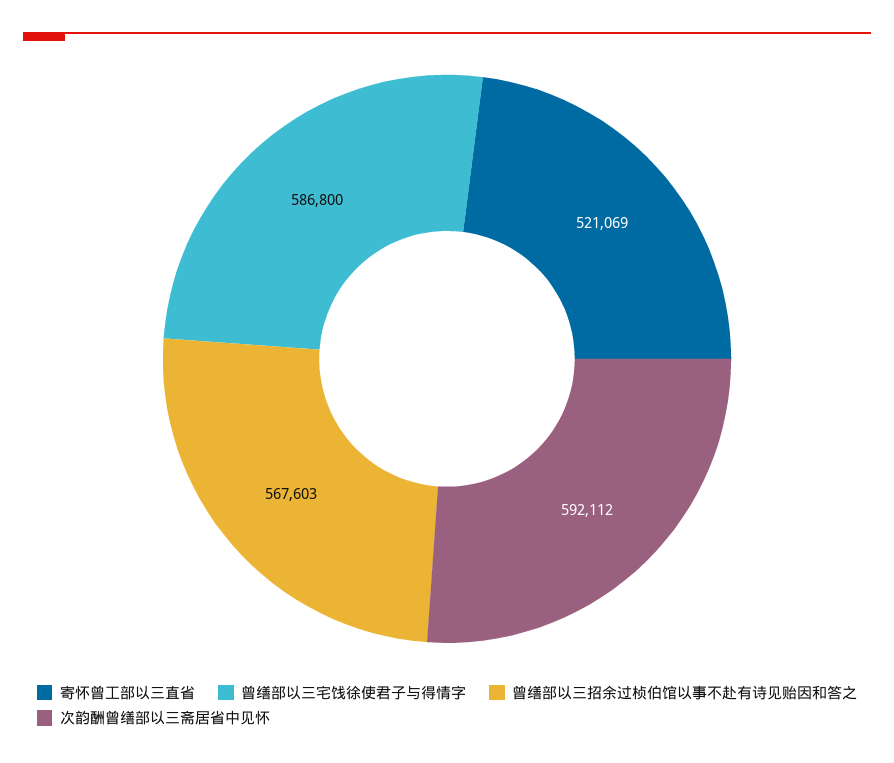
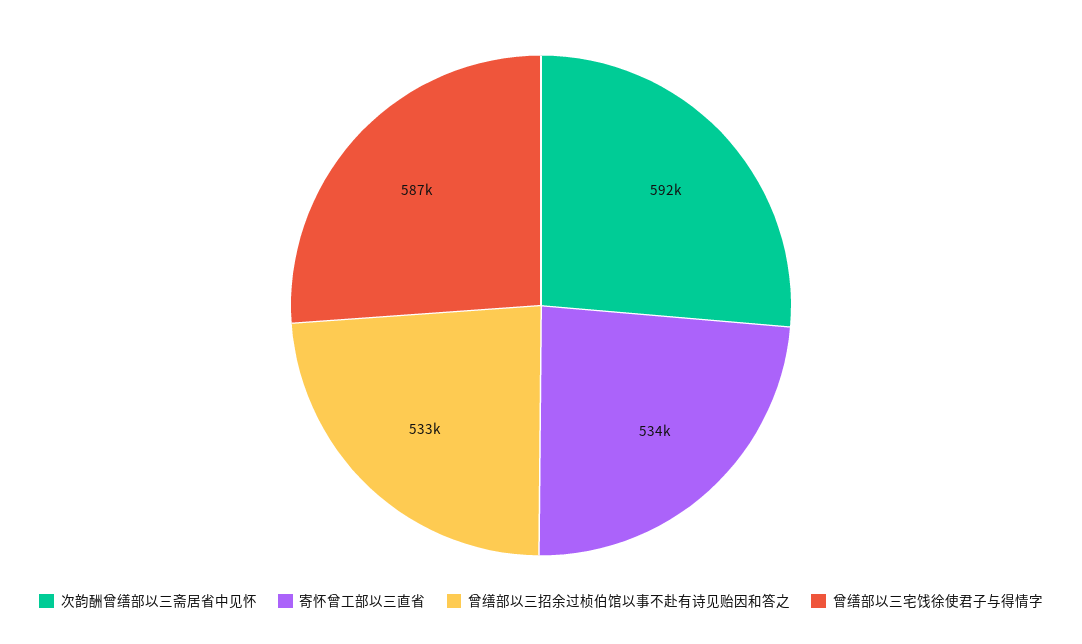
  {
-   "寄怀曾工部以三直省": 521069,
+   "寄怀曾工部以三直省": 534000,
    "曾缮部以三宅饯徐使君子与得情字": 586800,
-   "曾缮部以三招余过桢伯馆以事不赴有诗见贻因和答之": 567603,
+   "曾缮部以三招余过桢伯馆以事不赴有诗见贻因和答之": 533000,
    "次韵酬曾缮部以三斋居省中见怀": 592112
  }

